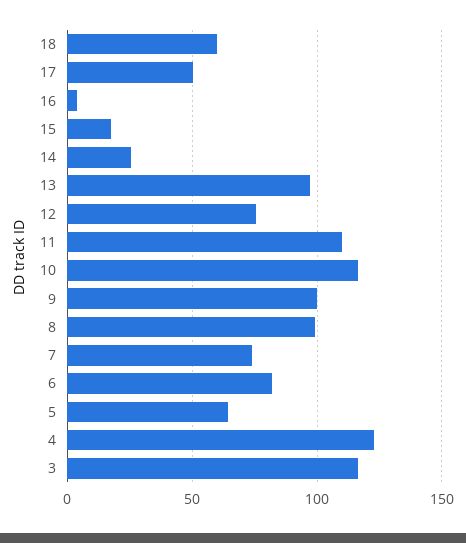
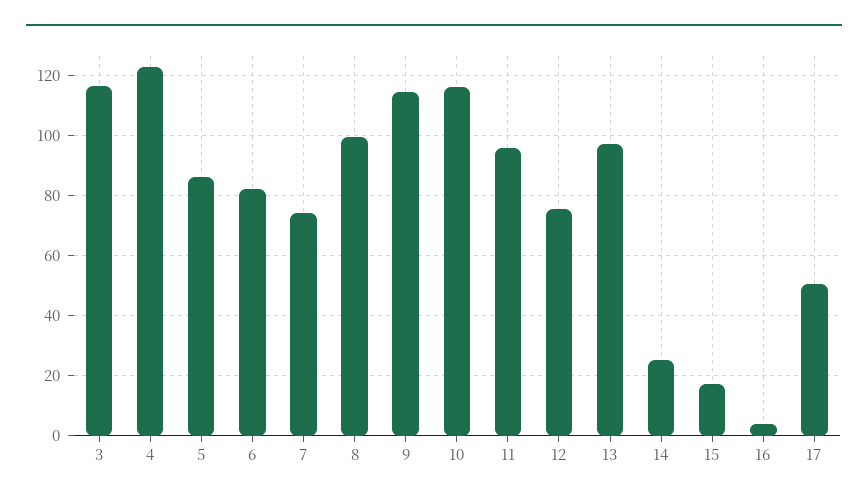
  {
-   "18": 60,
    "17": 50,
    "16": 4,
    "15": 18,
    "14": 26,
    "13": 98,
    "12": 76,
-   "11": 110,
+   "11": 96,
    "10": 116,
-   "9": 100,
+   "9": 114,
    "8": 100,
    "7": 74,
    "6": 82,
-   "5": 65,
+   "5": 86,
    "4": 122,
    "3": 116
  }

